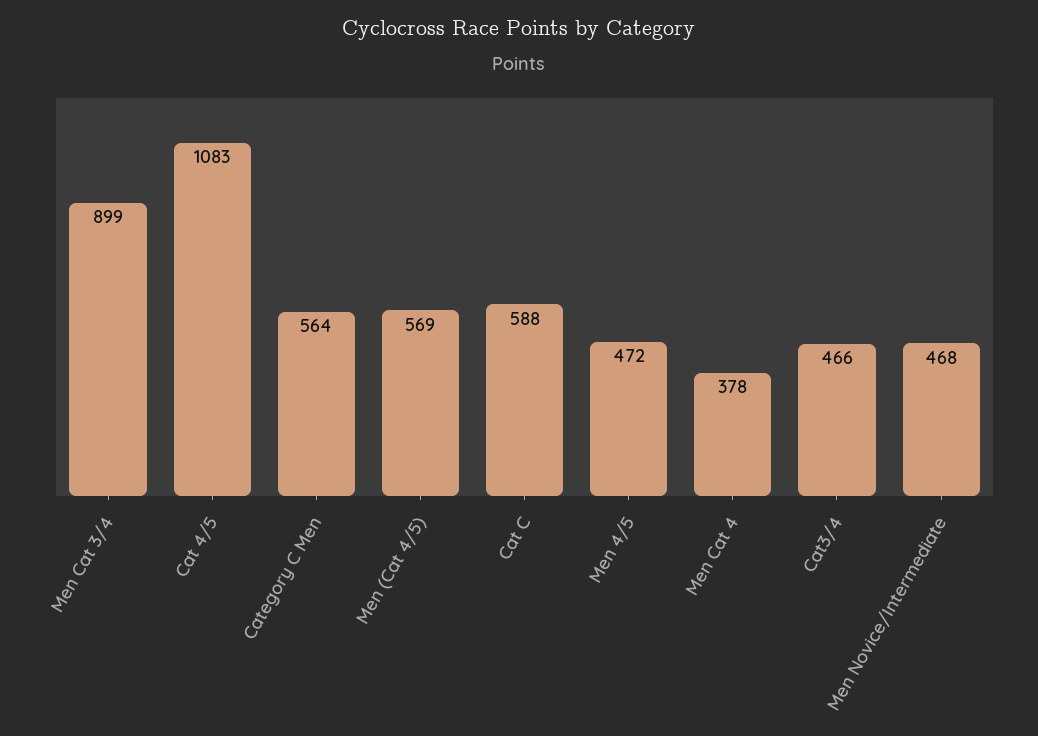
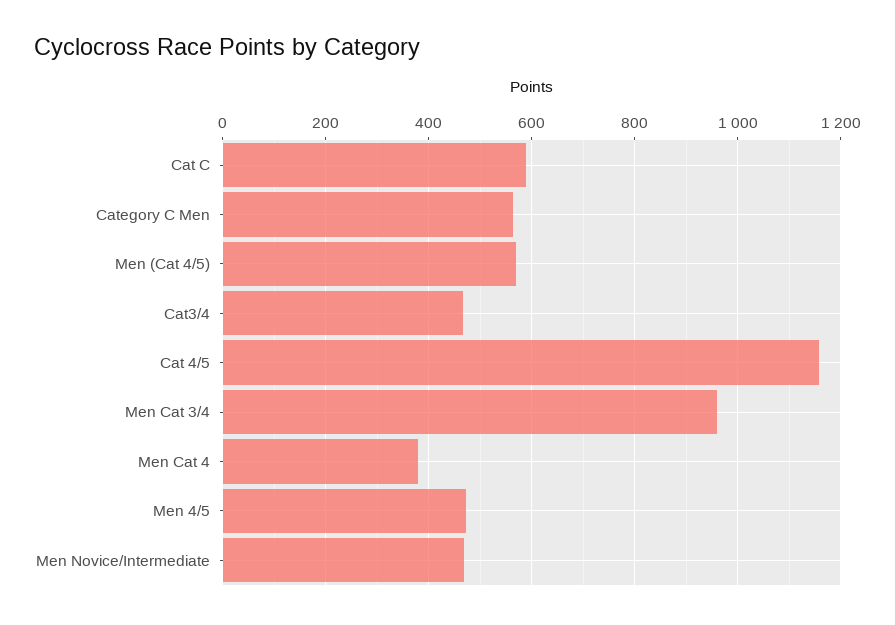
  {
-   "Men Cat 3/4": 899,
+   "Men Cat 3/4": 960,
-   "Cat 4/5": 1083,
+   "Cat 4/5": 1160,
    "Category C Men": 564,
    "Men (Cat 4/5)": 569,
    "Cat C": 588,
    "Men 4/5": 472,
    "Men Cat 4": 378,
    "Cat3/4": 466,
    "Men Novice/Intermediate": 468
  }

